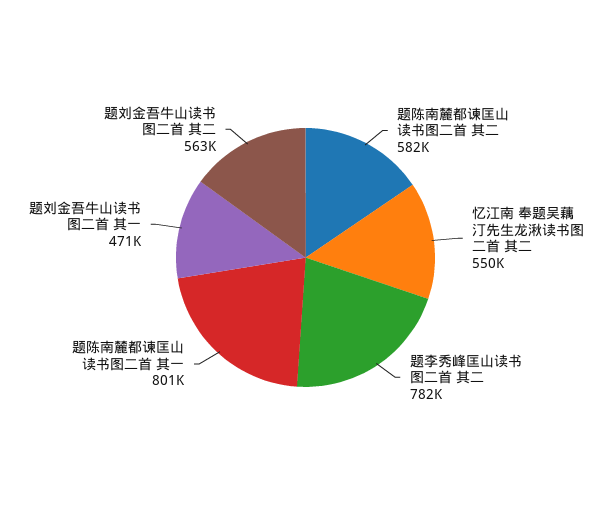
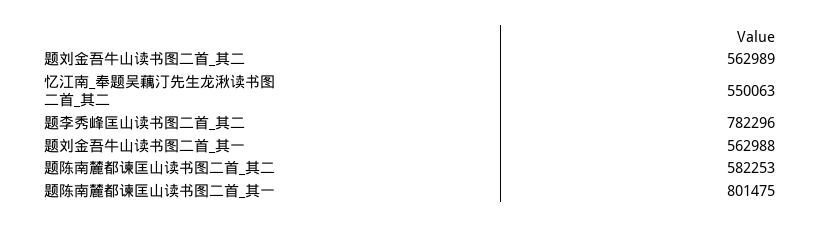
  {
    "题陈南麓都谏匡山读书图二首 其二": 582253,
    "忆江南 奉题吴藕汀先生龙湫读书图二首 其二": 550063,
    "题李秀峰匡山读书图二首 其二": 782296,
    "题陈南麓都谏匡山读书图二首 其一": 801475,
-   "题刘金吾牛山读书图二首 其一": 471000,
+   "题刘金吾牛山读书图二首 其一": 562988,
    "题刘金吾牛山读书图二首 其二": 562989
  }

